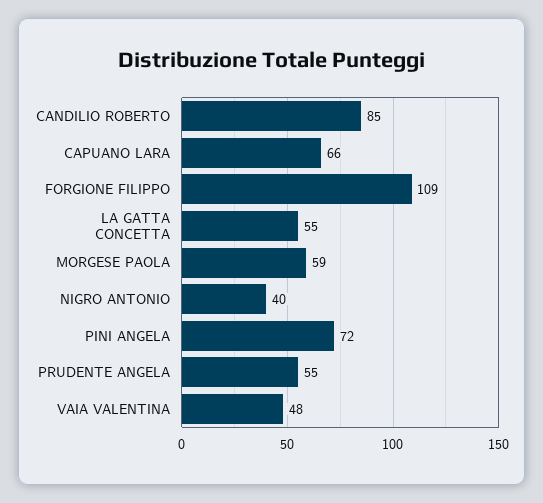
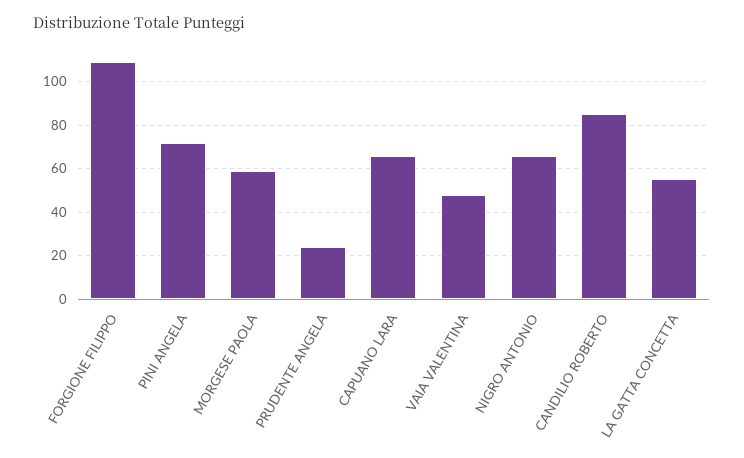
  {
    "CANDILIO ROBERTO": 85,
    "CAPUANO LARA": 66,
    "FORGIONE FILIPPO": 109,
    "LA GATTA CONCETTA": 55,
    "MORGESE PAOLA": 59,
-   "NIGRO ANTONIO": 40,
+   "NIGRO ANTONIO": 65,
    "PINI ANGELA": 72,
-   "PRUDENTE ANGELA": 55,
+   "PRUDENTE ANGELA": 25,
    "VAIA VALENTINA": 48
  }

